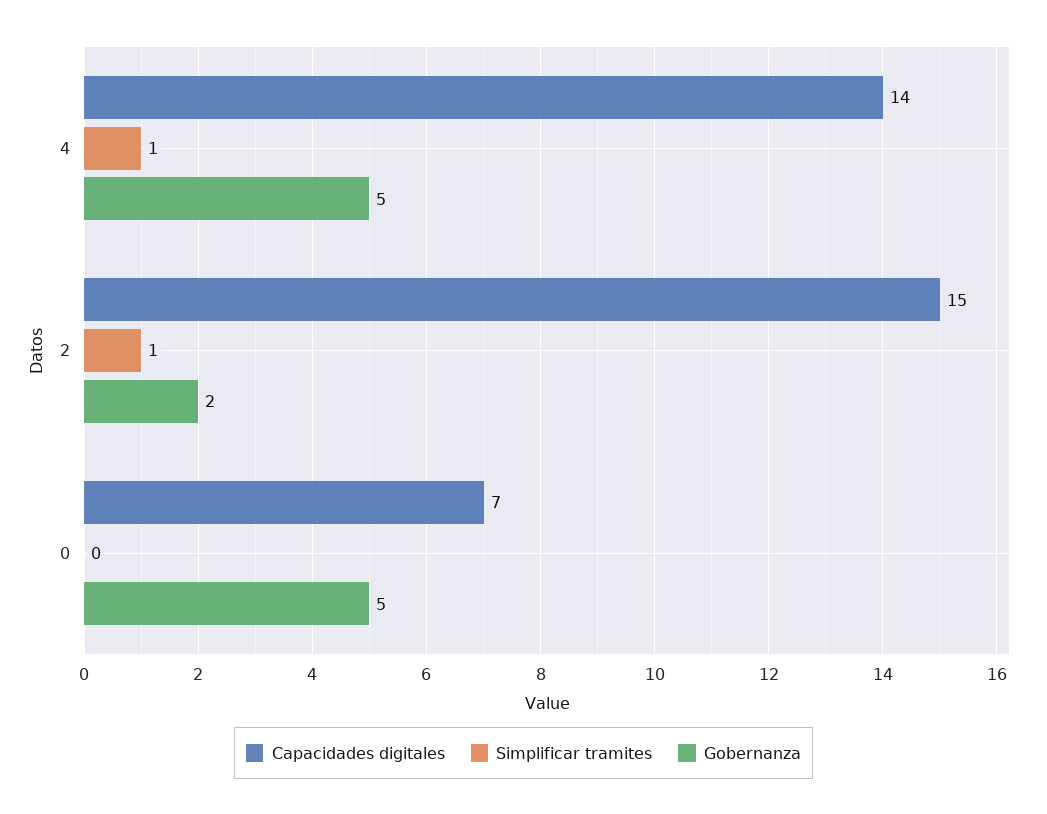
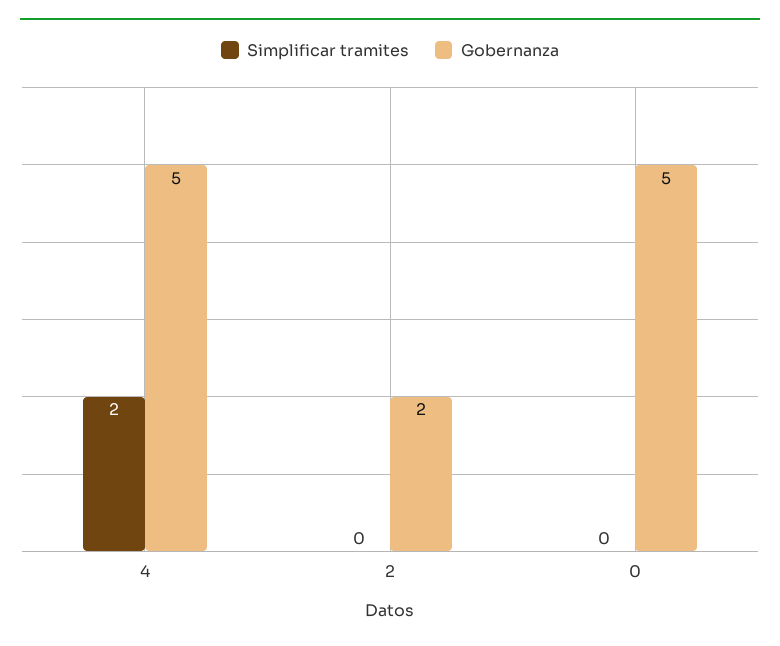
  {
-   "Capacidades digitales": {
-     "4": 14,
-     "2": 15,
-     "0": 7
-   },
    "Simplificar tramites": {
-     "4": 1,
+     "4": 2,
-     "2": 1,
+     "2": 0,
      "0": 0
    },
    "Gobernanza": {
      "4": 5,
      "2": 2,
      "0": 5
    }
  }

